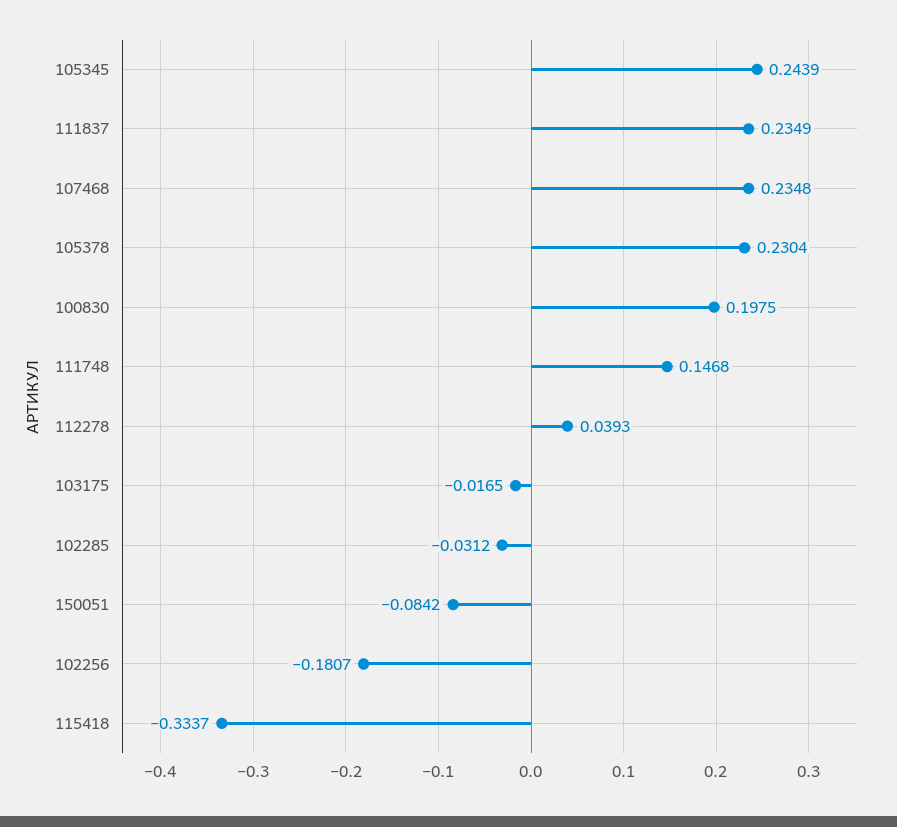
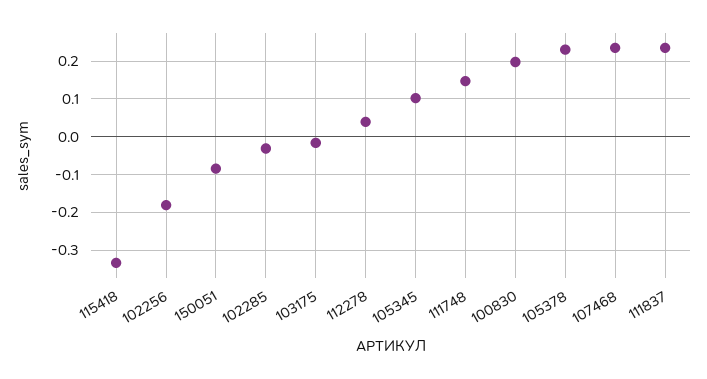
  {
-   "105345": 0.2439,
+   "105345": 0.1,
    "111837": 0.2349,
    "107468": 0.2348,
    "105378": 0.2304,
    "100830": 0.1975,
    "111748": 0.1468,
    "112278": 0.0393,
    "103175": -0.0165,
    "102285": -0.0312,
    "150051": -0.0842,
    "102256": -0.1807,
    "115418": -0.3337
  }

